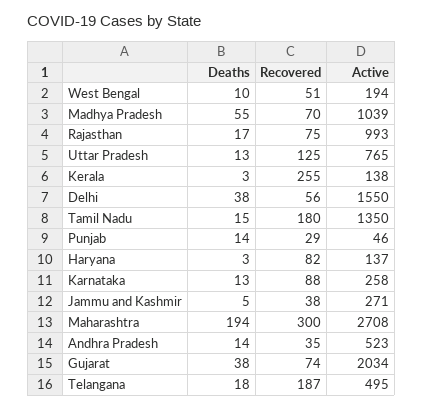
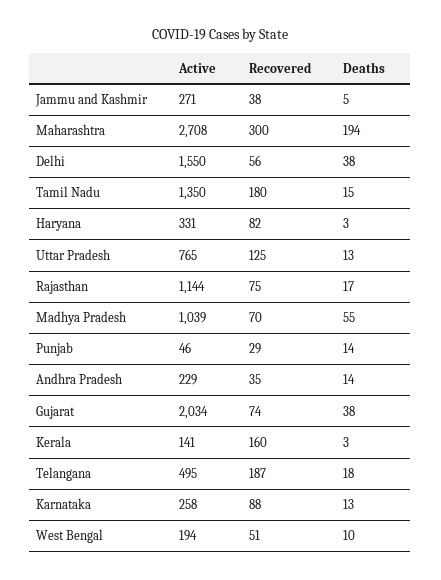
  {
    "Deaths": {
      "West Bengal": 10,
      "Madhya Pradesh": 55,
      "Rajasthan": 17,
      "Uttar Pradesh": 13,
      "Kerala": 3,
      "Delhi": 38,
      "Tamil Nadu": 15,
      "Punjab": 14,
      "Haryana": 3,
      "Karnataka": 13,
      "Jammu and Kashmir": 5,
      "Maharashtra": 194,
      "Andhra Pradesh": 14,
      "Gujarat": 38,
      "Telangana": 18
    },
    "Recovered": {
      "West Bengal": 51,
      "Madhya Pradesh": 70,
      "Rajasthan": 75,
      "Uttar Pradesh": 125,
-     "Kerala": 255,
+     "Kerala": 160,
      "Delhi": 56,
      "Tamil Nadu": 180,
      "Punjab": 29,
      "Haryana": 82,
      "Karnataka": 88,
      "Jammu and Kashmir": 38,
      "Maharashtra": 300,
      "Andhra Pradesh": 35,
      "Gujarat": 74,
      "Telangana": 187
    },
    "Active": {
      "West Bengal": 194,
      "Madhya Pradesh": 1039,
-     "Rajasthan": 993,
+     "Rajasthan": 1144,
      "Uttar Pradesh": 765,
-     "Kerala": 138,
+     "Kerala": 141,
      "Delhi": 1550,
      "Tamil Nadu": 1350,
      "Punjab": 46,
-     "Haryana": 137,
+     "Haryana": 331,
      "Karnataka": 258,
      "Jammu and Kashmir": 271,
      "Maharashtra": 2708,
-     "Andhra Pradesh": 523,
+     "Andhra Pradesh": 229,
      "Gujarat": 2034,
      "Telangana": 495
    }
  }

